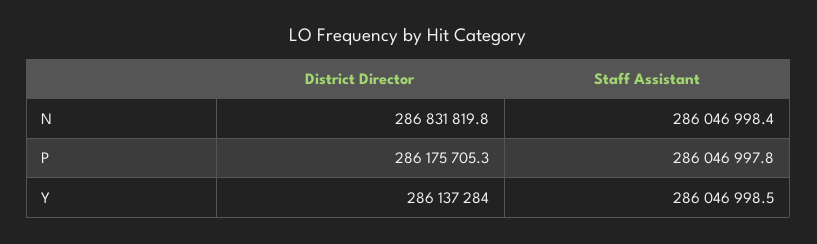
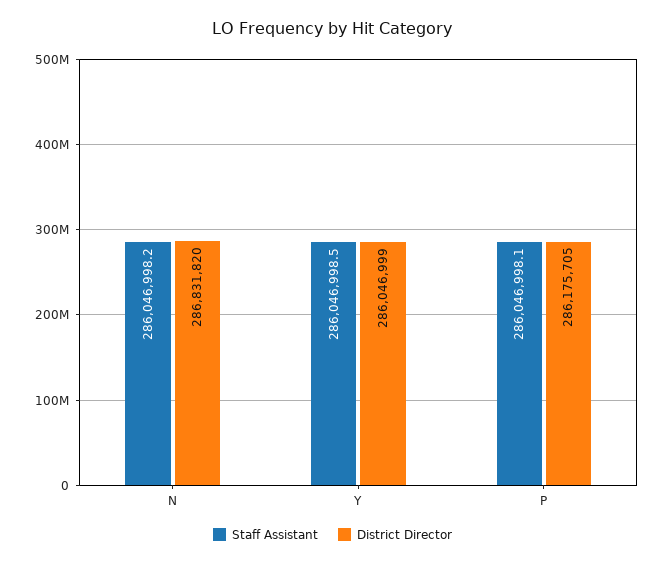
  {
    "District Director": {
      "N": 286831819.8,
      "P": 286175705.3,
-     "Y": 286137284
+     "Y": 286046999
    },
    "Staff Assistant": {
-     "N": 286046998.4,
+     "N": 286046998.2,
-     "P": 286046997.8,
+     "P": 286046998.1,
      "Y": 286046998.5
    }
  }

